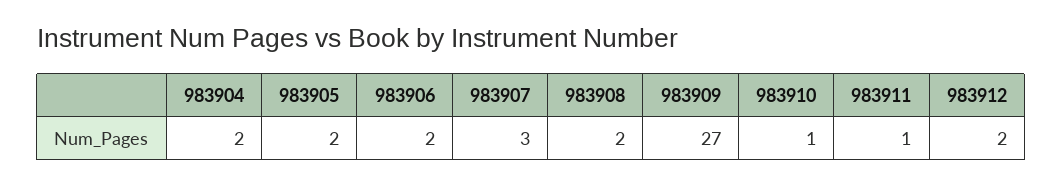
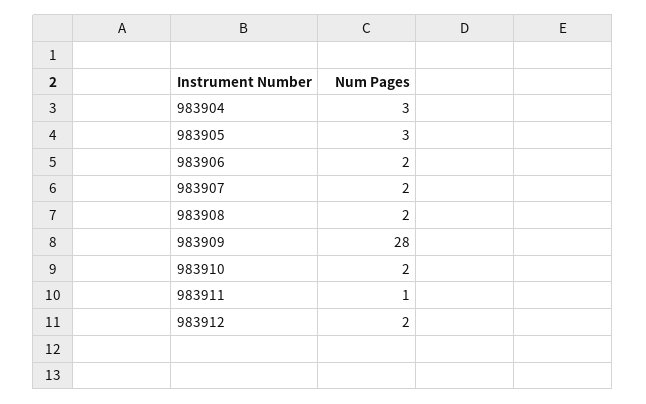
  {
-   "983904": 2,
+   "983904": 3,
-   "983905": 2,
+   "983905": 3,
    "983906": 2,
-   "983907": 3,
+   "983907": 2,
    "983908": 2,
-   "983909": 27,
+   "983909": 28,
-   "983910": 1,
+   "983910": 2,
    "983911": 1,
    "983912": 2
  }

